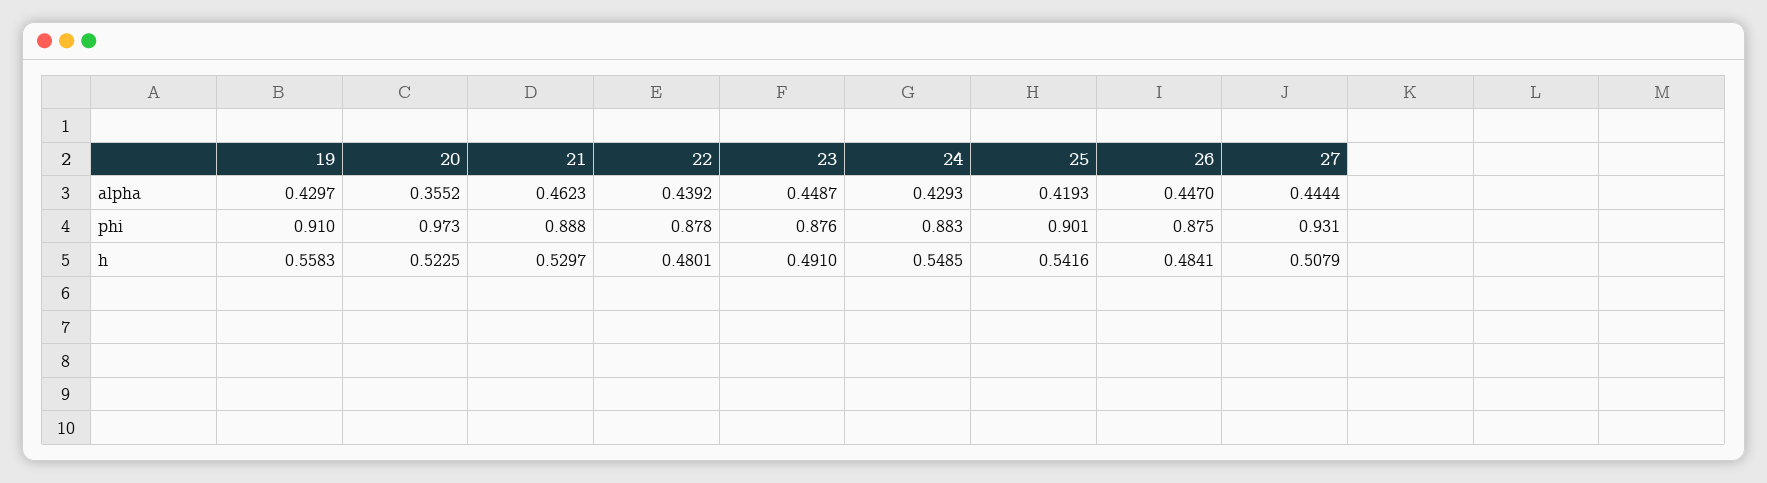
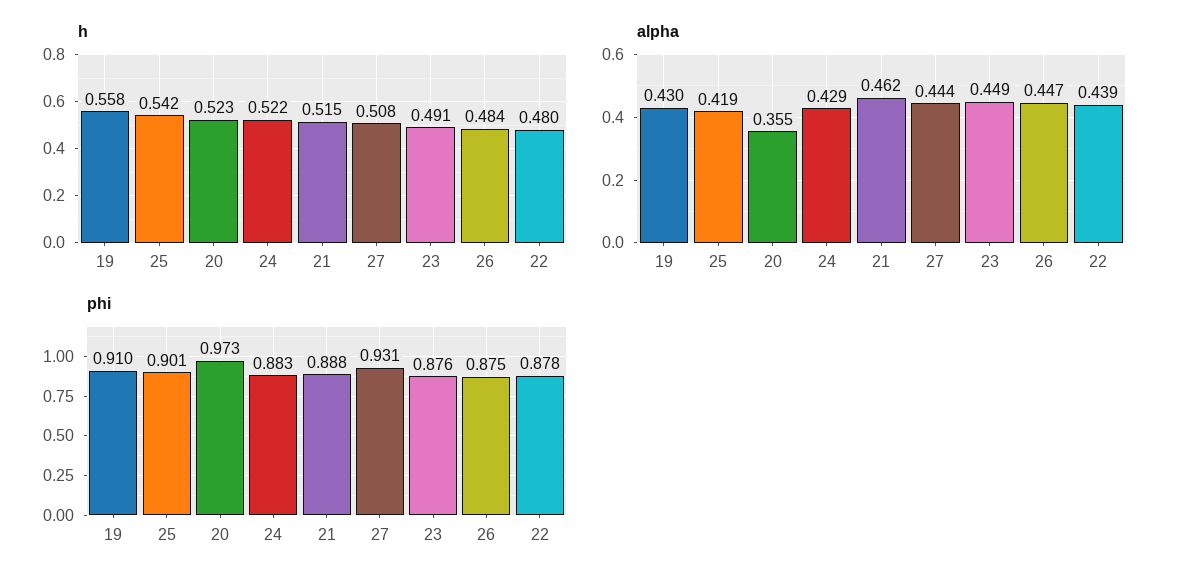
  {
    "alpha": {
      "19": 0.4297,
      "20": 0.3552,
      "21": 0.4623,
      "22": 0.4392,
      "23": 0.4487,
      "24": 0.4293,
      "25": 0.4193,
      "26": 0.447,
      "27": 0.4444
    },
    "phi": {
      "19": 0.91,
      "20": 0.973,
      "21": 0.888,
      "22": 0.878,
      "23": 0.876,
      "24": 0.883,
      "25": 0.901,
      "26": 0.875,
      "27": 0.931
    },
    "h": {
      "19": 0.5583,
      "20": 0.5225,
-     "21": 0.5297,
+     "21": 0.515,
      "22": 0.4801,
      "23": 0.491,
-     "24": 0.5485,
+     "24": 0.522,
      "25": 0.5416,
      "26": 0.4841,
      "27": 0.5079
    }
  }

